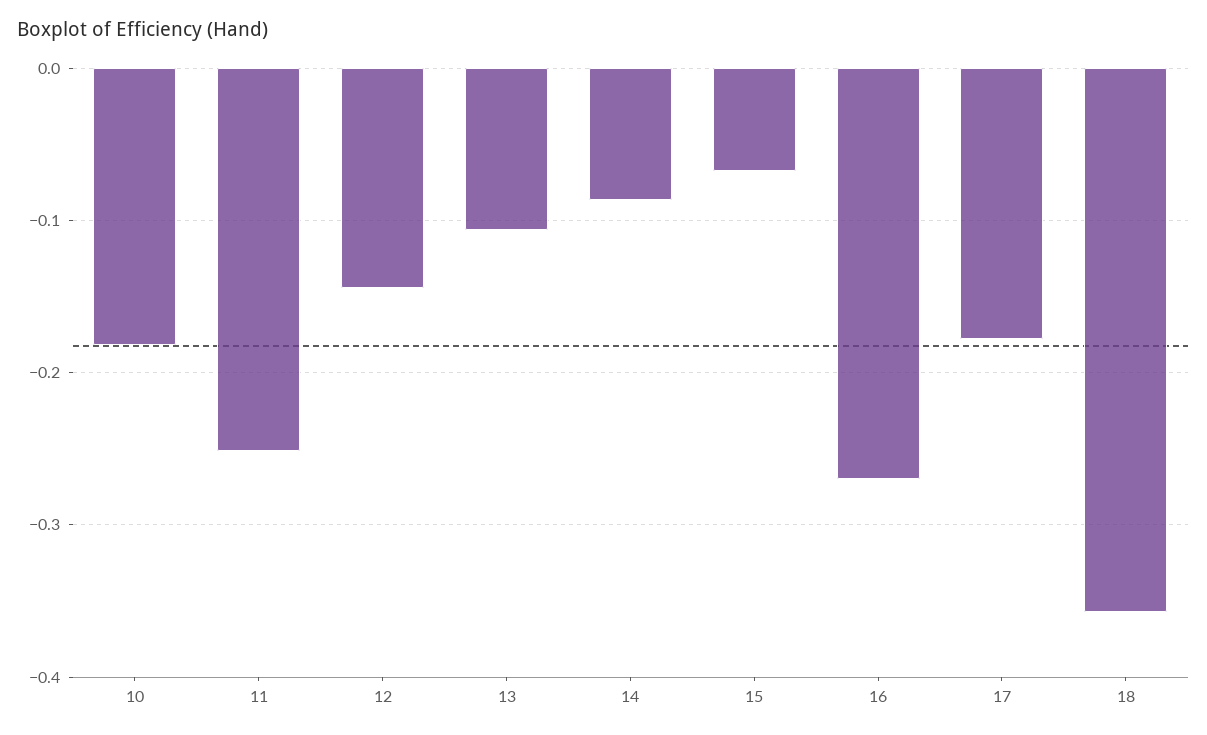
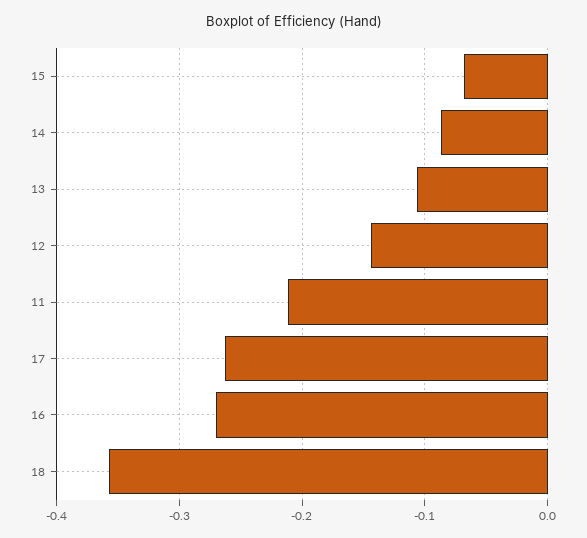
  {
-   "10": -0.18,
-   "11": -0.25,
+   "11": -0.21,
    "12": -0.14,
    "13": -0.11,
    "14": -0.09,
    "15": -0.07,
    "16": -0.27,
-   "17": -0.18,
+   "17": -0.26,
    "18": -0.36
  }

